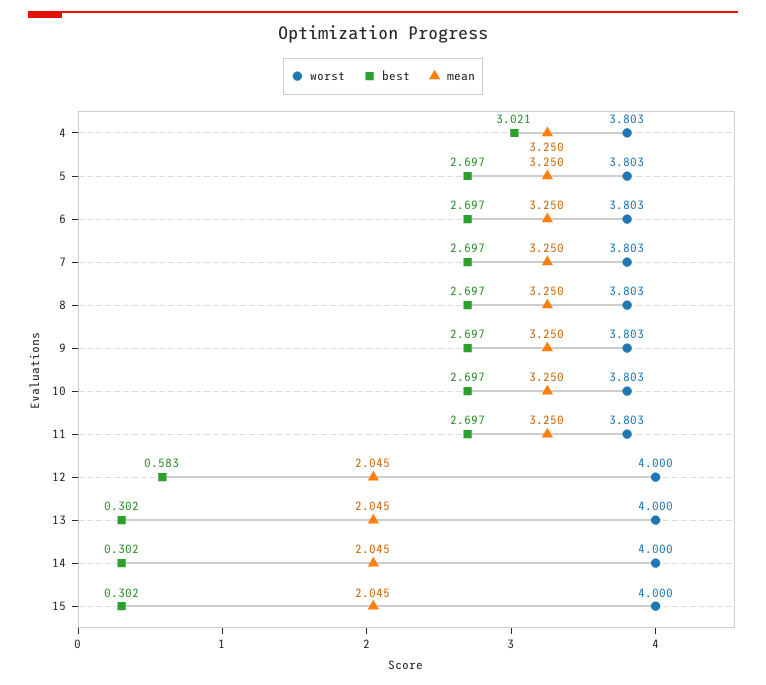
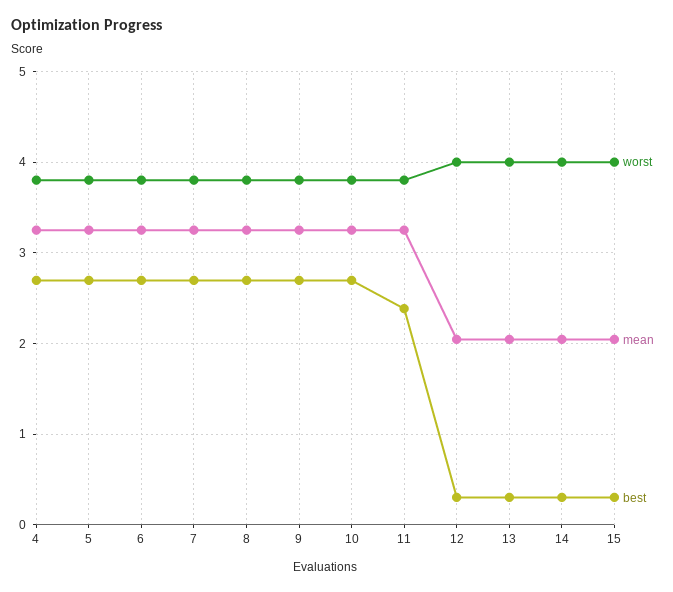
  {
    "worst": {
      "4": 3.803,
      "5": 3.803,
      "6": 3.803,
      "7": 3.803,
      "8": 3.803,
      "9": 3.803,
      "10": 3.803,
      "11": 3.803,
      "12": 4,
      "13": 4,
      "14": 4,
      "15": 4
    },
    "best": {
-     "4": 3.021,
+     "4": 2.7,
      "5": 2.697,
      "6": 2.697,
      "7": 2.697,
      "8": 2.697,
      "9": 2.697,
      "10": 2.697,
-     "11": 2.697,
+     "11": 2.4,
-     "12": 0.583,
+     "12": 0.3,
      "13": 0.302,
      "14": 0.302,
      "15": 0.302
    },
    "mean": {
      "4": 3.25,
      "5": 3.25,
      "6": 3.25,
      "7": 3.25,
      "8": 3.25,
      "9": 3.25,
      "10": 3.25,
      "11": 3.25,
      "12": 2.045,
      "13": 2.045,
      "14": 2.045,
      "15": 2.045
    }
  }

